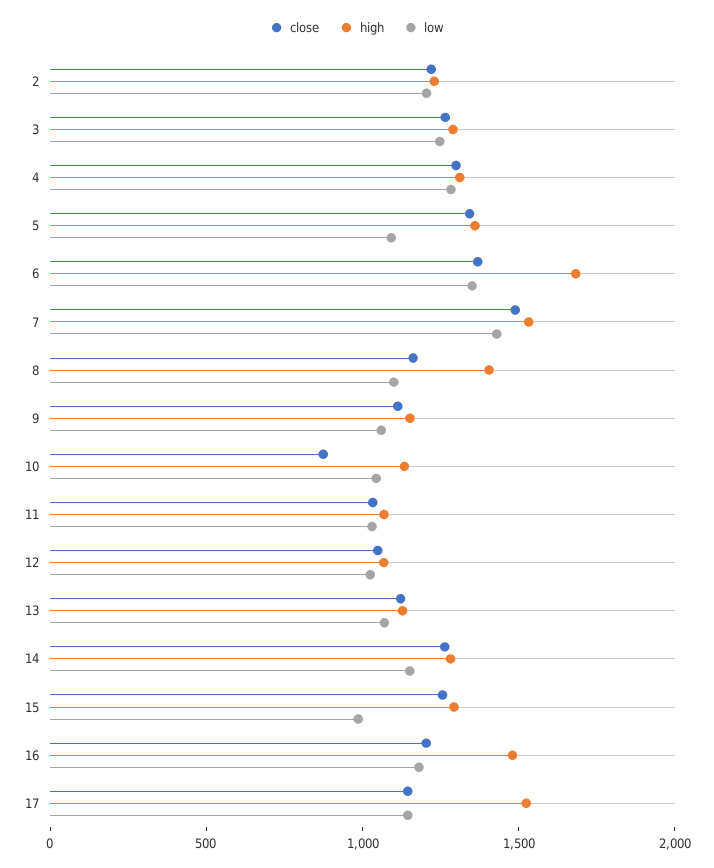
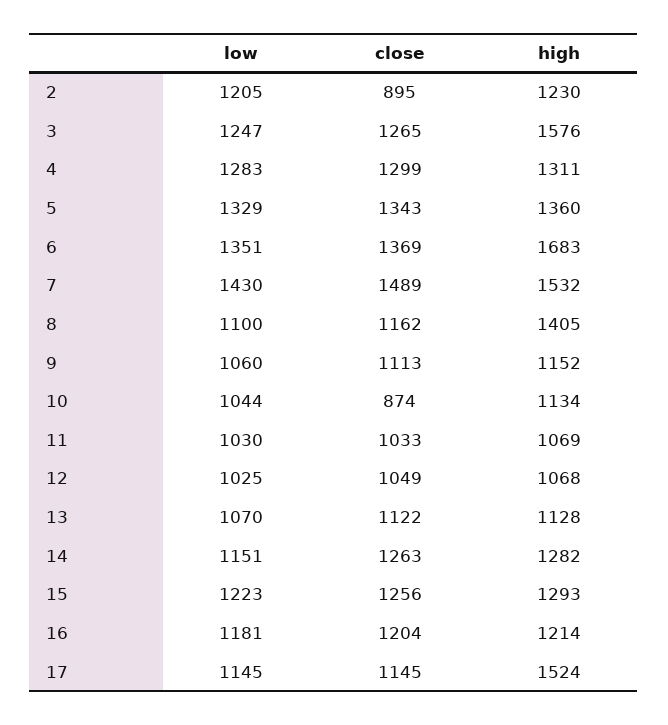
  {
    "close": {
-     "2": 1200,
+     "2": 895,
      "3": 1265,
      "4": 1299,
      "5": 1343,
      "6": 1369,
      "7": 1489,
      "8": 1162,
      "9": 1113,
      "10": 874,
      "11": 1033,
      "12": 1049,
      "13": 1122,
      "14": 1263,
      "15": 1256,
      "16": 1204,
      "17": 1145
    },
    "high": {
      "2": 1230,
-     "3": 1300,
+     "3": 1576,
      "4": 1311,
      "5": 1360,
      "6": 1683,
      "7": 1532,
      "8": 1405,
      "9": 1152,
      "10": 1134,
      "11": 1069,
      "12": 1068,
      "13": 1128,
      "14": 1282,
      "15": 1293,
-     "16": 1500,
+     "16": 1214,
      "17": 1524
    },
    "low": {
      "2": 1205,
      "3": 1247,
      "4": 1283,
-     "5": 1100,
+     "5": 1329,
      "6": 1351,
      "7": 1430,
      "8": 1100,
      "9": 1060,
      "10": 1044,
      "11": 1030,
      "12": 1025,
      "13": 1070,
      "14": 1151,
-     "15": 1000,
+     "15": 1223,
      "16": 1181,
      "17": 1145
    }
  }

